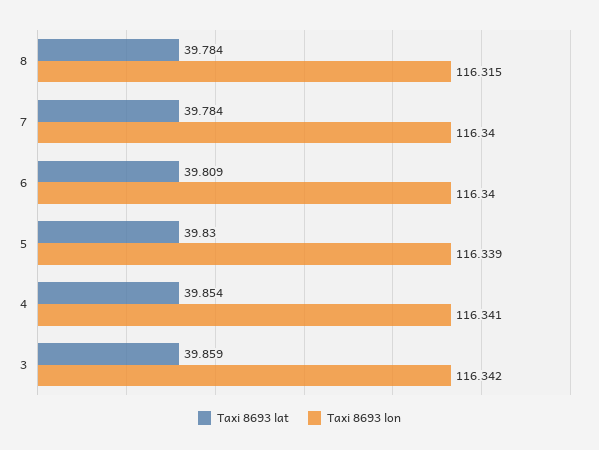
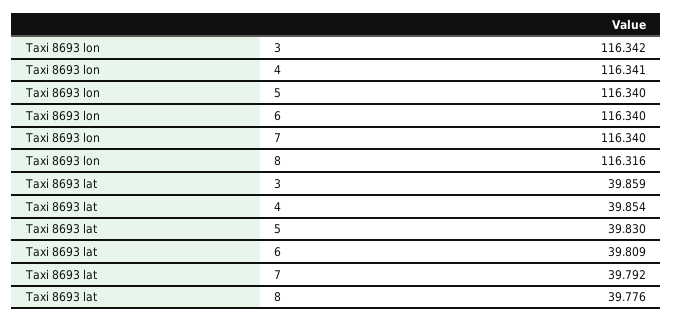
  {
    "Taxi 8693 lat": {
-     "8": 39.784,
+     "8": 39.776,
-     "7": 39.784,
+     "7": 39.792,
      "6": 39.809,
      "5": 39.83,
      "4": 39.854,
      "3": 39.859
    },
    "Taxi 8693 lon": {
-     "8": 116.315,
+     "8": 116.316,
      "7": 116.34,
      "6": 116.34,
-     "5": 116.339,
+     "5": 116.34,
      "4": 116.341,
      "3": 116.342
    }
  }

